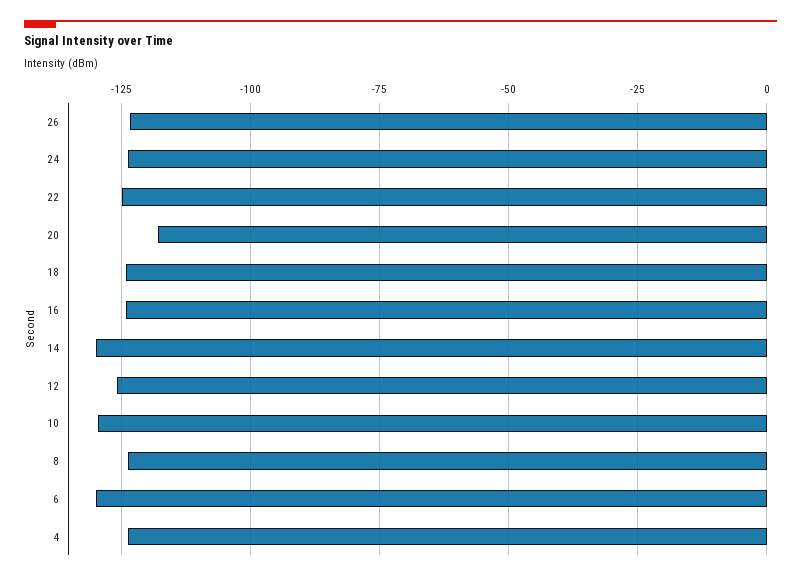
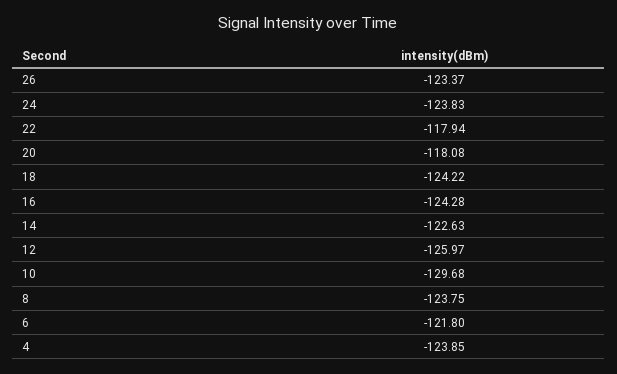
  {
    "26": -123.37,
    "24": -123.83,
-   "22": -125,
+   "22": -117.94,
    "20": -118.08,
    "18": -124.22,
    "16": -124.28,
-   "14": -130,
+   "14": -122.63,
    "12": -125.97,
    "10": -129.68,
    "8": -123.75,
-   "6": -130,
+   "6": -121.8,
    "4": -123.85
  }

